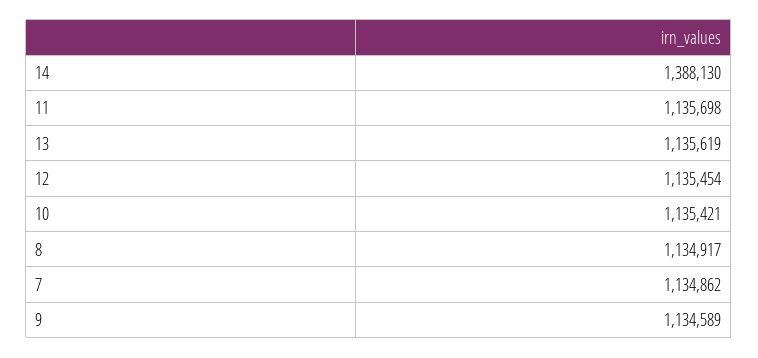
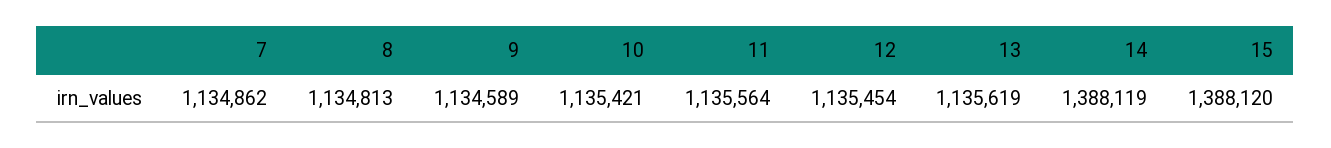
  {
-   "14": 1388130,
+   "14": 1388119,
-   "11": 1135698,
+   "11": 1135564,
    "13": 1135619,
    "12": 1135454,
    "10": 1135421,
-   "8": 1134917,
+   "8": 1134813,
    "7": 1134862,
-   "9": 1134589
+   "9": 1134589,
+   "15": 1388120
  }

